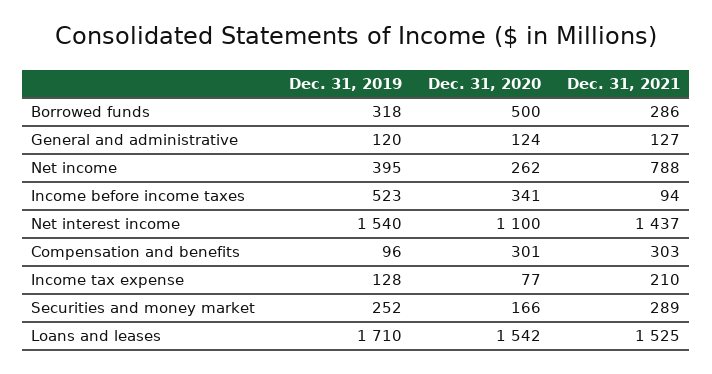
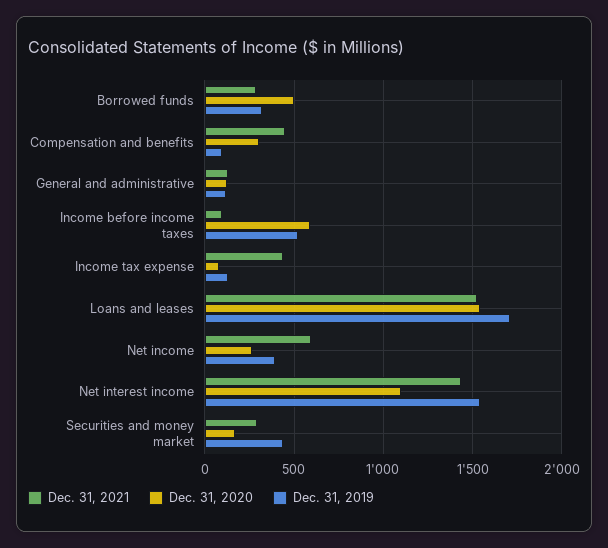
  {
    "Dec. 31, 2019": {
      "Borrowed funds": 318,
      "General and administrative": 120,
      "Net income": 395,
      "Income before income taxes": 523,
      "Net interest income": 1540,
      "Compensation and benefits": 96,
      "Income tax expense": 128,
-     "Securities and money market": 252,
+     "Securities and money market": 450,
      "Loans and leases": 1710
    },
    "Dec. 31, 2020": {
      "Borrowed funds": 500,
      "General and administrative": 124,
      "Net income": 262,
-     "Income before income taxes": 341,
+     "Income before income taxes": 600,
      "Net interest income": 1100,
      "Compensation and benefits": 301,
      "Income tax expense": 77,
      "Securities and money market": 166,
      "Loans and leases": 1542
    },
    "Dec. 31, 2021": {
      "Borrowed funds": 286,
      "General and administrative": 127,
-     "Net income": 788,
+     "Net income": 600,
      "Income before income taxes": 94,
      "Net interest income": 1437,
-     "Compensation and benefits": 303,
+     "Compensation and benefits": 450,
-     "Income tax expense": 210,
+     "Income tax expense": 450,
      "Securities and money market": 289,
      "Loans and leases": 1525
    }
  }

